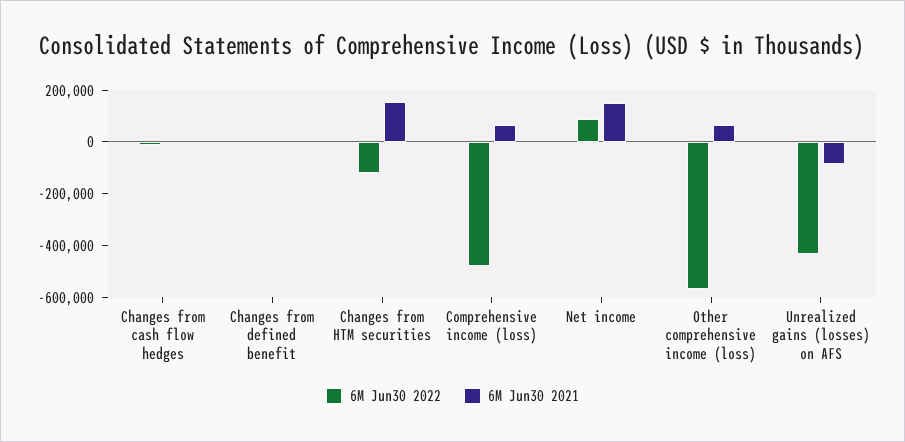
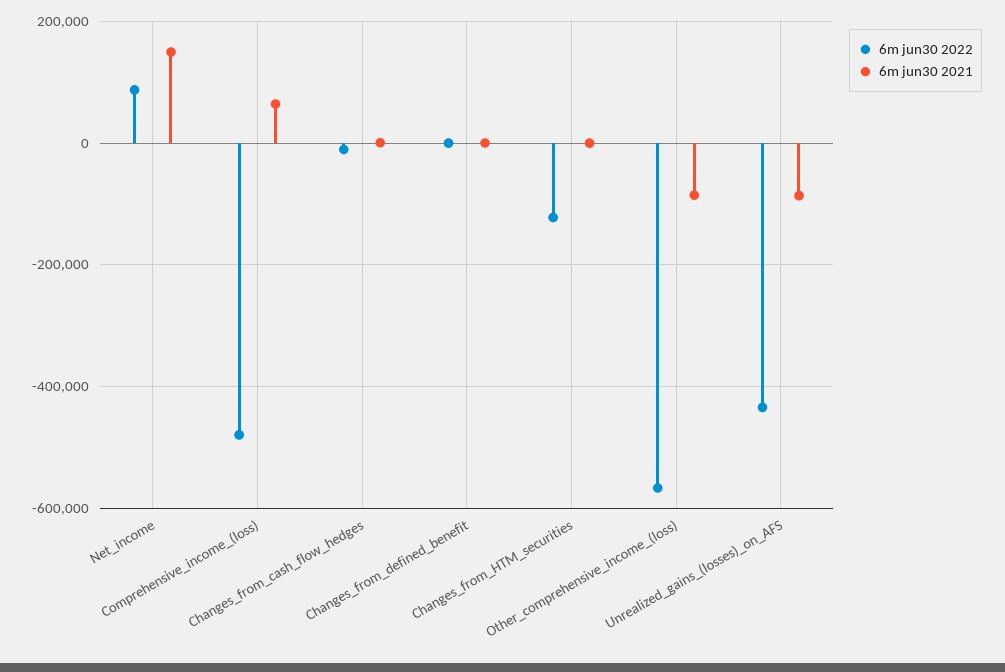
  {
    "6M Jun30 2022": {
      "Changes from cash flow hedges": -20000,
      "Changes from defined benefit": 0,
      "Changes from HTM securities": -120000,
      "Comprehensive income (loss)": -480000,
      "Net income": 80000,
      "Other comprehensive income (loss)": -560000,
      "Unrealized gains (losses) on AFS": -440000
    },
    "6M Jun30 2021": {
      "Changes from cash flow hedges": 0,
      "Changes from defined benefit": 0,
-     "Changes from HTM securities": 150000,
+     "Changes from HTM securities": 0,
      "Comprehensive income (loss)": 60000,
      "Net income": 140000,
-     "Other comprehensive income (loss)": 50000,
+     "Other comprehensive income (loss)": -80000,
      "Unrealized gains (losses) on AFS": -80000
    }
  }

